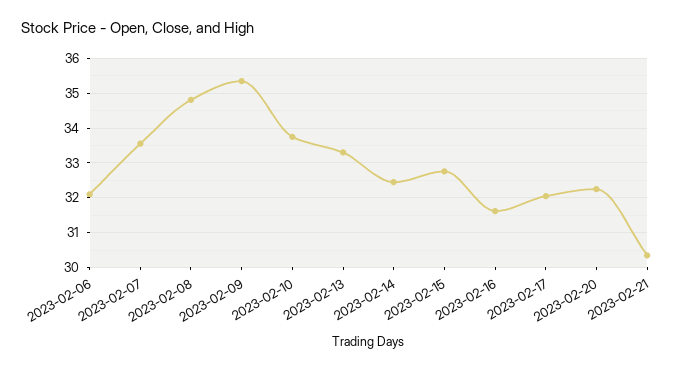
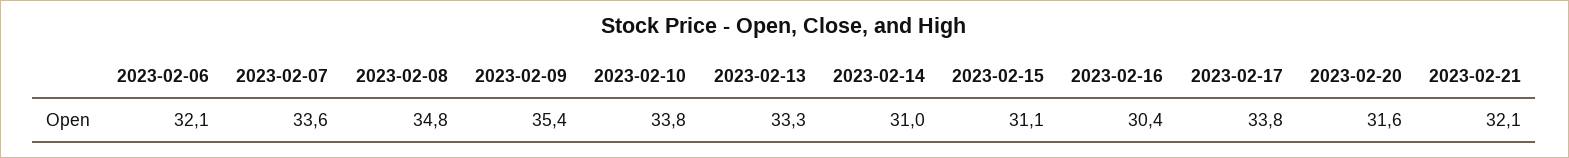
  {
    "2023-02-06": 32.1,
    "2023-02-07": 33.6,
    "2023-02-08": 34.8,
    "2023-02-09": 35.4,
    "2023-02-10": 33.8,
    "2023-02-13": 33.3,
-   "2023-02-14": 32.4,
+   "2023-02-14": 31,
-   "2023-02-15": 32.8,
+   "2023-02-15": 31.1,
-   "2023-02-16": 31.6,
+   "2023-02-16": 30.4,
-   "2023-02-17": 32,
+   "2023-02-17": 33.8,
-   "2023-02-20": 32.2,
+   "2023-02-20": 31.6,
-   "2023-02-21": 30.4
+   "2023-02-21": 32.1
  }

